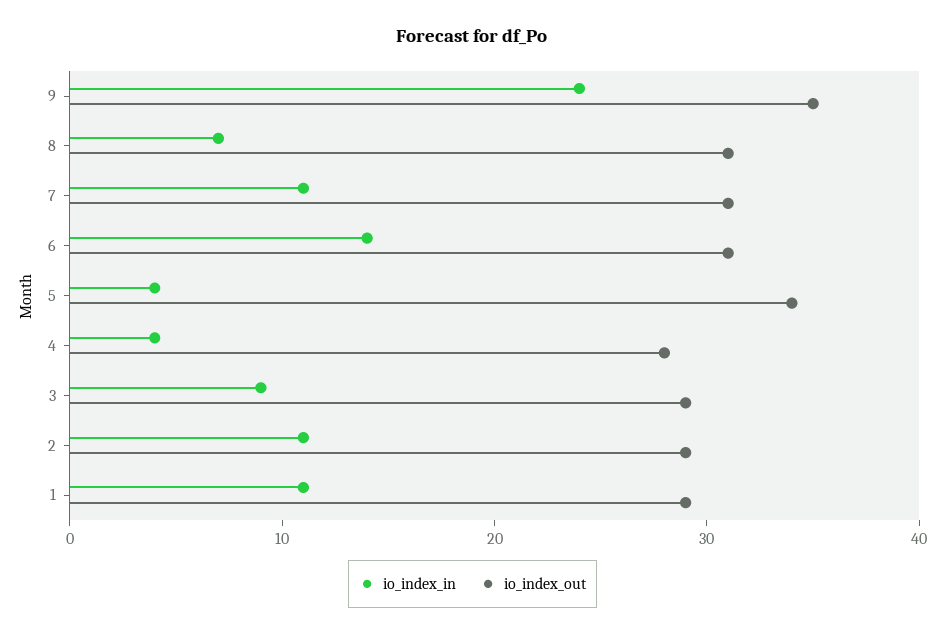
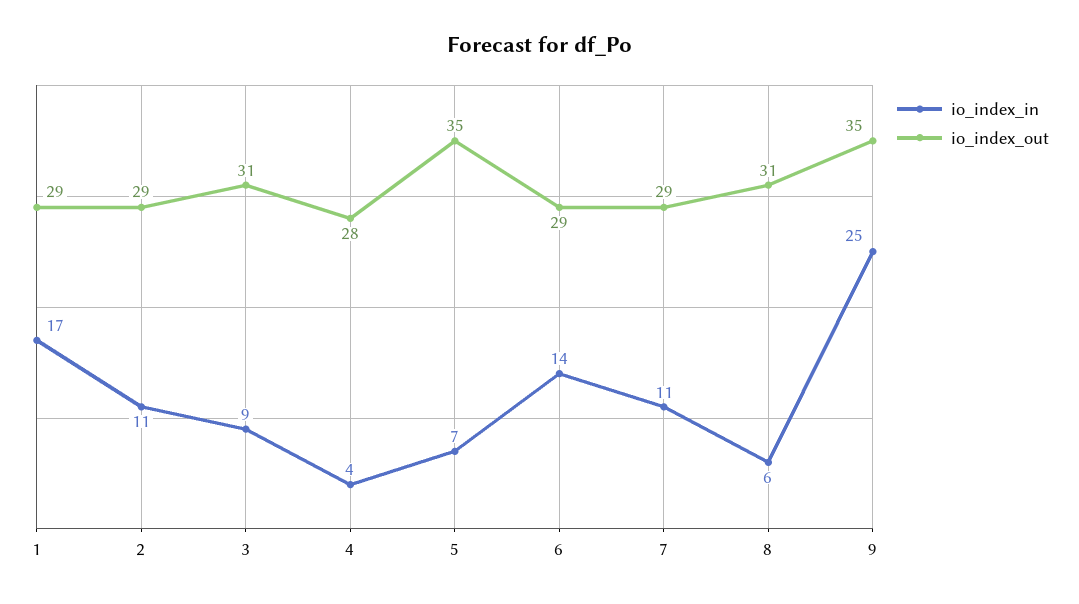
  {
    "io_index_in": {
-     "9": 24,
+     "9": 25,
-     "8": 7,
+     "8": 6,
      "7": 11,
      "6": 14,
-     "5": 4,
+     "5": 7,
      "4": 4,
      "3": 9,
      "2": 11,
-     "1": 11
+     "1": 17
    },
    "io_index_out": {
      "9": 35,
      "8": 31,
-     "7": 31,
+     "7": 29,
-     "6": 31,
+     "6": 29,
-     "5": 34,
+     "5": 35,
      "4": 28,
-     "3": 29,
+     "3": 31,
      "2": 29,
      "1": 29
    }
  }

